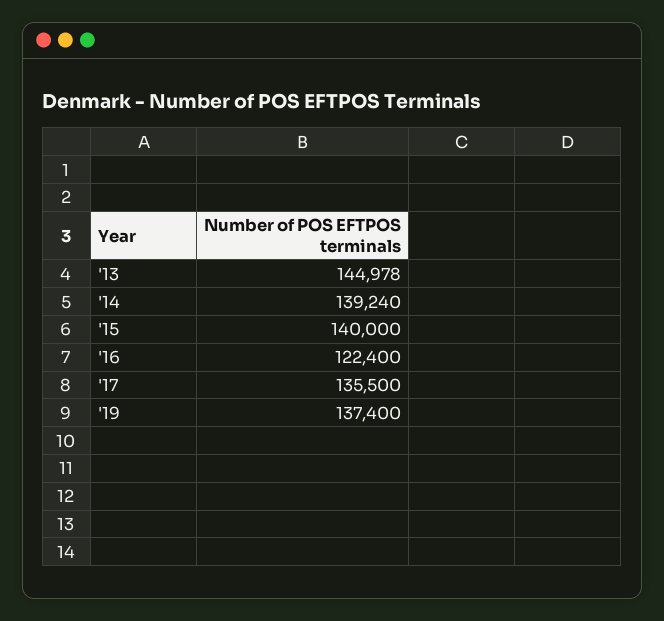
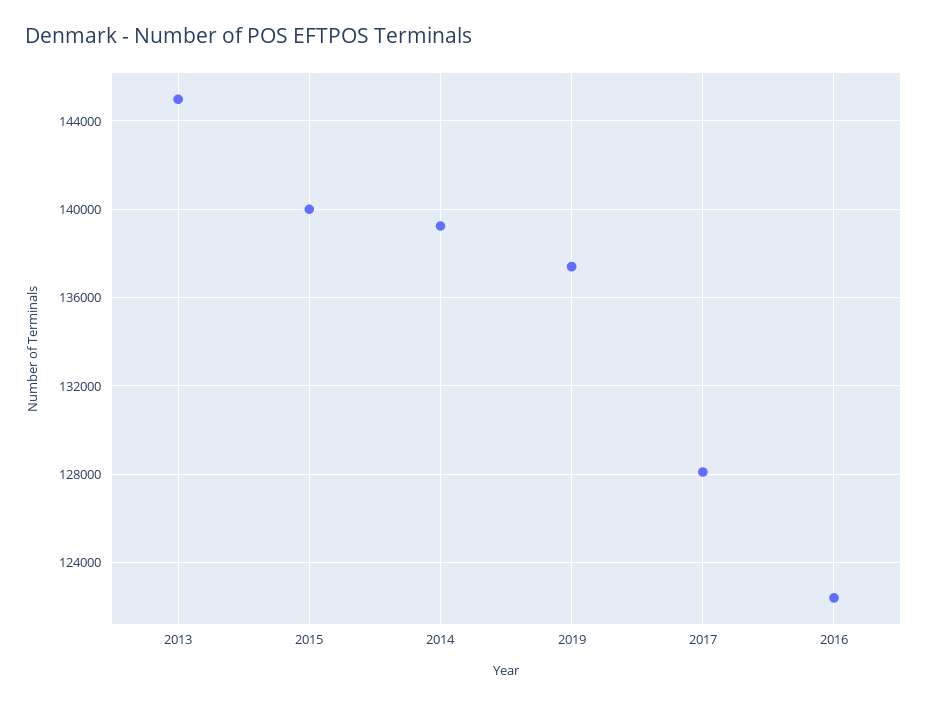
  {
    "'13": 144978,
    "'14": 139240,
    "'15": 140000,
    "'16": 122400,
-   "'17": 135500,
+   "'17": 128000,
    "'19": 137400
  }

